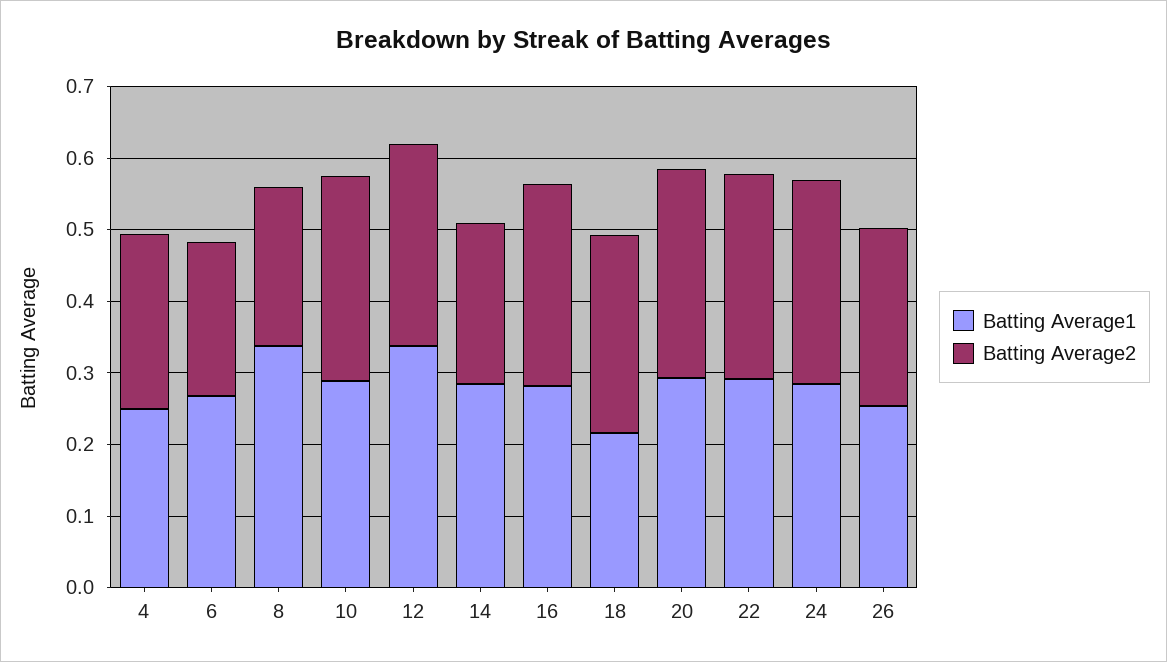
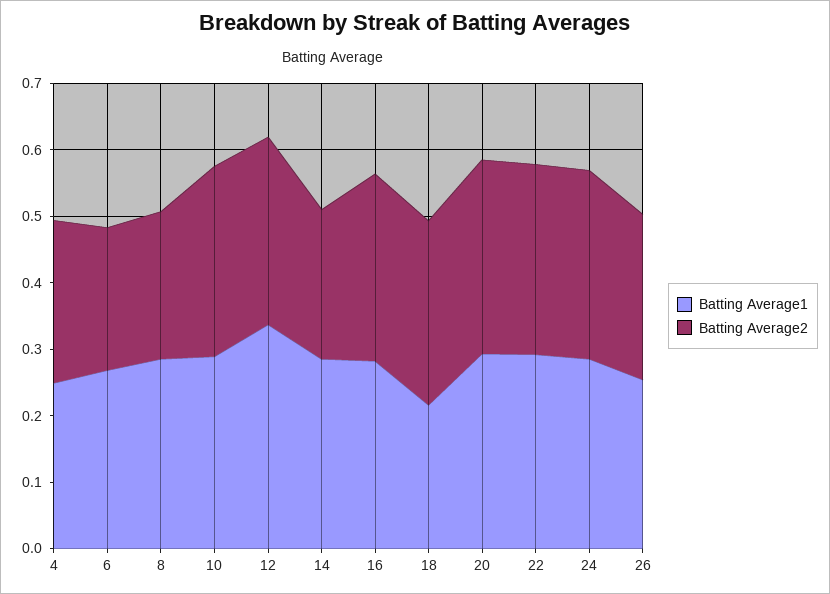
  {
    "Batting Average1": {
      "4": 0.24,
      "6": 0.26,
-     "8": 0.34,
+     "8": 0.28,
      "10": 0.28,
      "12": 0.34,
      "14": 0.28,
      "16": 0.28,
      "18": 0.22,
      "20": 0.3,
      "22": 0.3,
      "24": 0.28,
      "26": 0.26
    },
    "Batting Average2": {
      "4": 0.24,
      "6": 0.22,
      "8": 0.22,
      "10": 0.28,
      "12": 0.28,
      "14": 0.22,
      "16": 0.28,
      "18": 0.28,
      "20": 0.3,
      "22": 0.28,
      "24": 0.28,
      "26": 0.24
    }
  }

